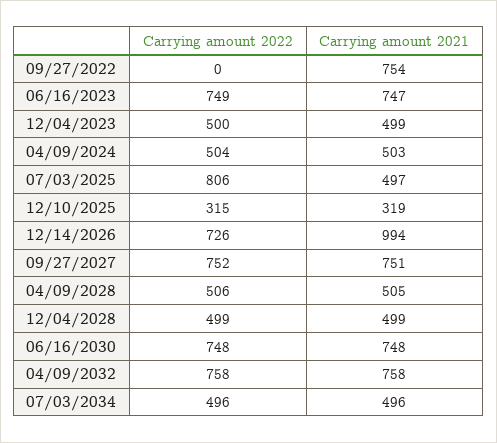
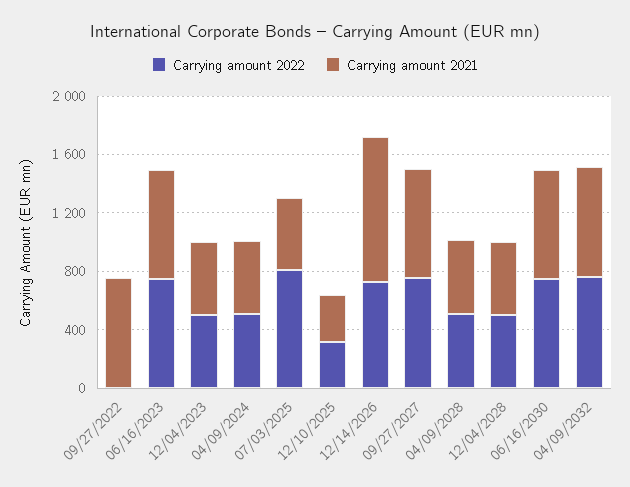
  {
    "Carrying amount 2022": {
      "09/27/2022": 0,
      "06/16/2023": 749,
      "12/04/2023": 500,
      "04/09/2024": 504,
      "07/03/2025": 806,
      "12/10/2025": 315,
      "12/14/2026": 726,
      "09/27/2027": 752,
      "04/09/2028": 506,
      "12/04/2028": 499,
      "06/16/2030": 748,
-     "04/09/2032": 758,
+     "04/09/2032": 758
-     "07/03/2034": 496
    },
    "Carrying amount 2021": {
      "09/27/2022": 754,
      "06/16/2023": 747,
      "12/04/2023": 499,
      "04/09/2024": 503,
      "07/03/2025": 497,
      "12/10/2025": 319,
      "12/14/2026": 994,
      "09/27/2027": 751,
      "04/09/2028": 505,
      "12/04/2028": 499,
      "06/16/2030": 748,
-     "04/09/2032": 758,
+     "04/09/2032": 758
-     "07/03/2034": 496
    }
  }

